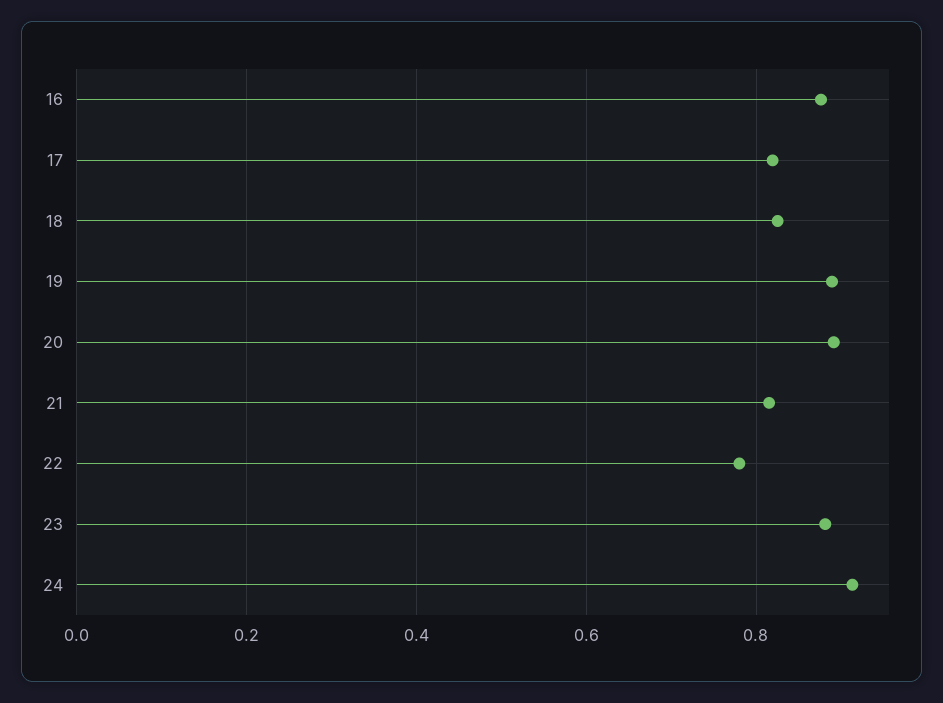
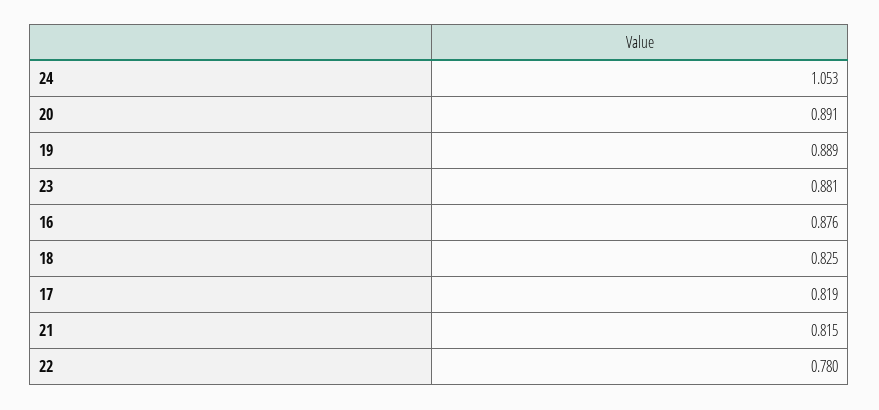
  {
    "16": 0.876,
    "17": 0.819,
    "18": 0.825,
    "19": 0.889,
    "20": 0.891,
    "21": 0.815,
    "22": 0.78,
    "23": 0.881,
-   "24": 0.92
+   "24": 1.053
  }

